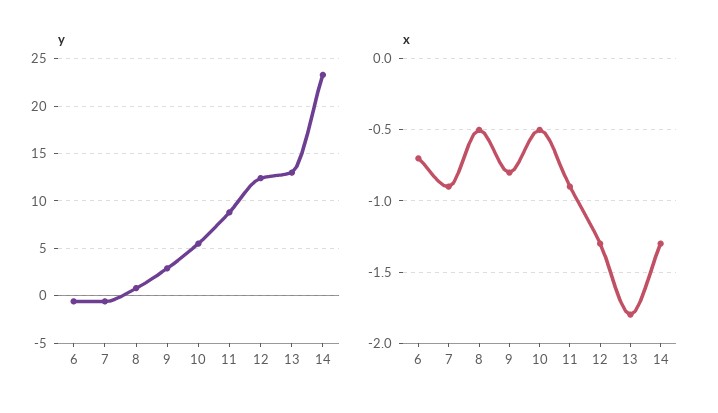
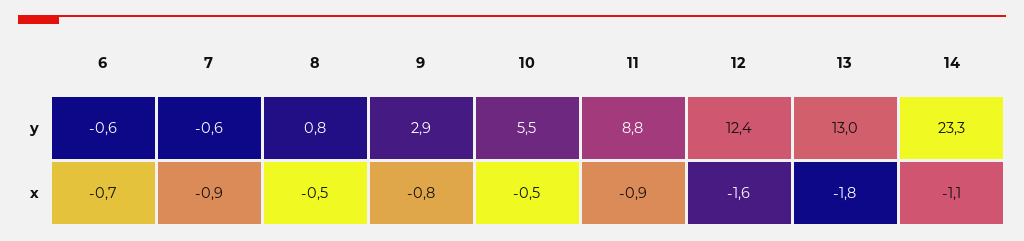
  {
    "y": {
      "6": -0.6,
      "7": -0.6,
      "8": 0.8,
      "9": 2.9,
      "10": 5.5,
      "11": 8.8,
      "12": 12.4,
      "13": 13,
      "14": 23.3
    },
    "x": {
      "6": -0.7,
      "7": -0.9,
      "8": -0.5,
      "9": -0.8,
      "10": -0.5,
      "11": -0.9,
-     "12": -1.3,
+     "12": -1.6,
      "13": -1.8,
-     "14": -1.3
+     "14": -1.1
    }
  }

